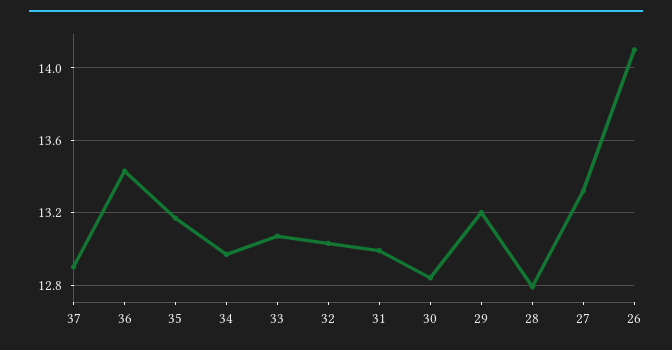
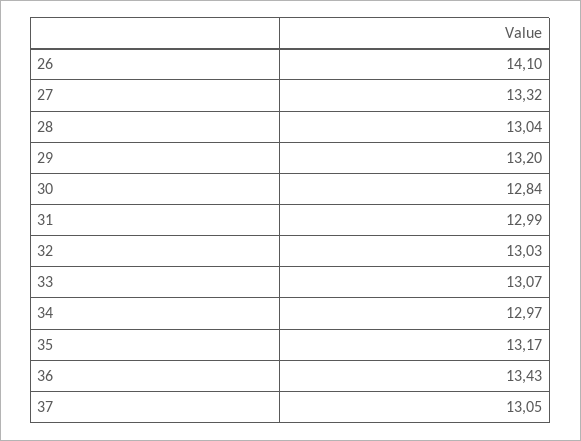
  {
-   "37": 12.9,
+   "37": 13.05,
    "36": 13.43,
    "35": 13.17,
    "34": 12.97,
    "33": 13.07,
    "32": 13.03,
    "31": 12.99,
    "30": 12.84,
    "29": 13.2,
-   "28": 12.8,
+   "28": 13.04,
    "27": 13.32,
    "26": 14.1
  }

